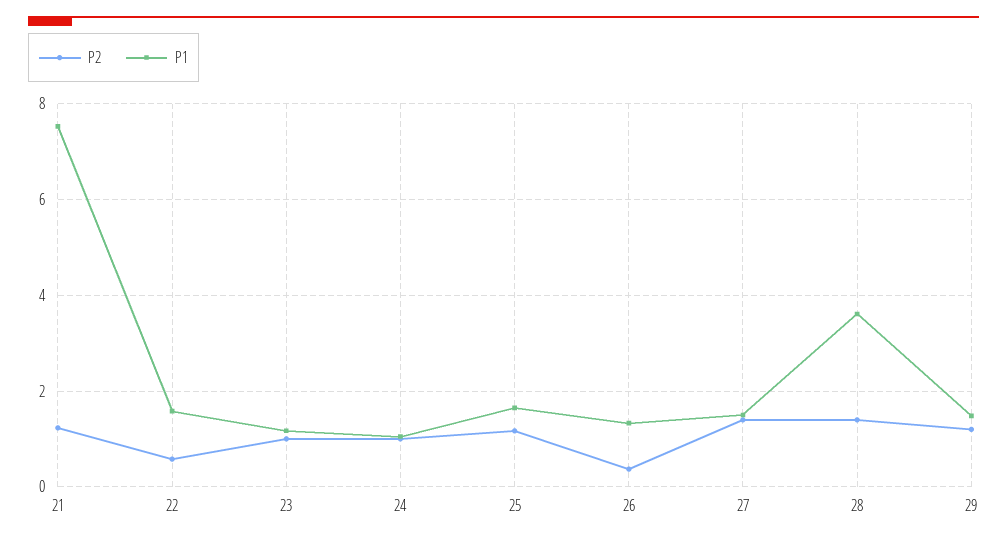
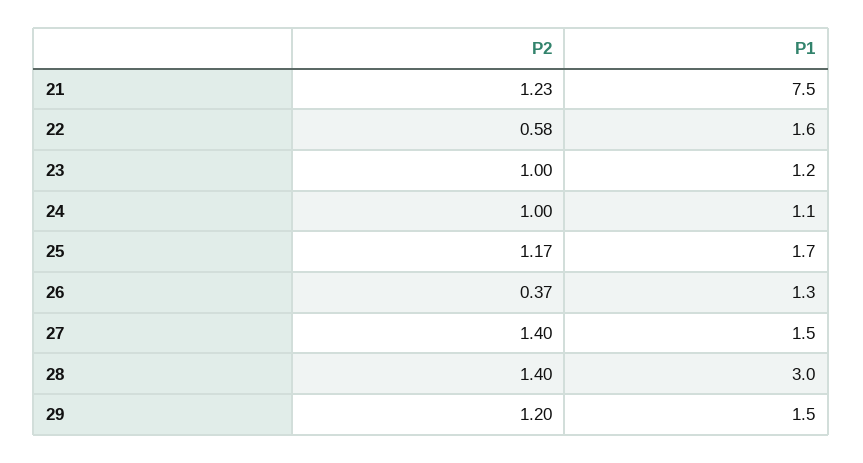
  {
    "P2": {
      "21": 1.23,
      "22": 0.58,
      "23": 1,
      "24": 1,
      "25": 1.17,
      "26": 0.37,
      "27": 1.4,
      "28": 1.4,
      "29": 1.2
    },
    "P1": {
      "21": 7.5,
      "22": 1.6,
      "23": 1.2,
      "24": 1.1,
      "25": 1.7,
      "26": 1.3,
      "27": 1.5,
-     "28": 3.6,
+     "28": 3,
      "29": 1.5
    }
  }

